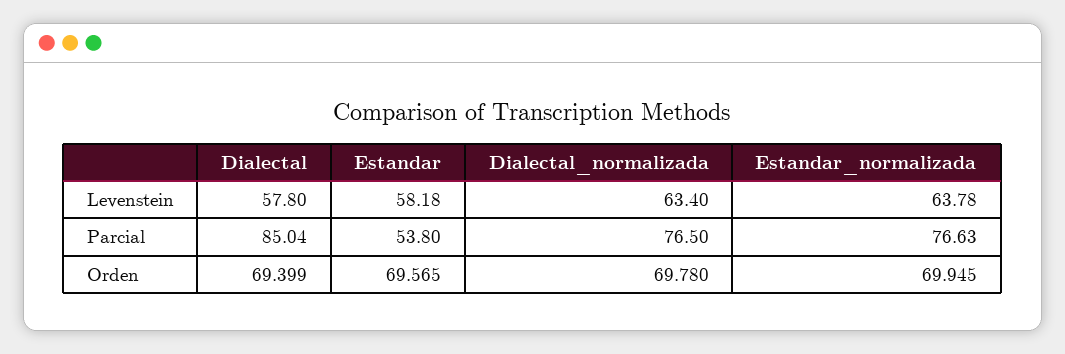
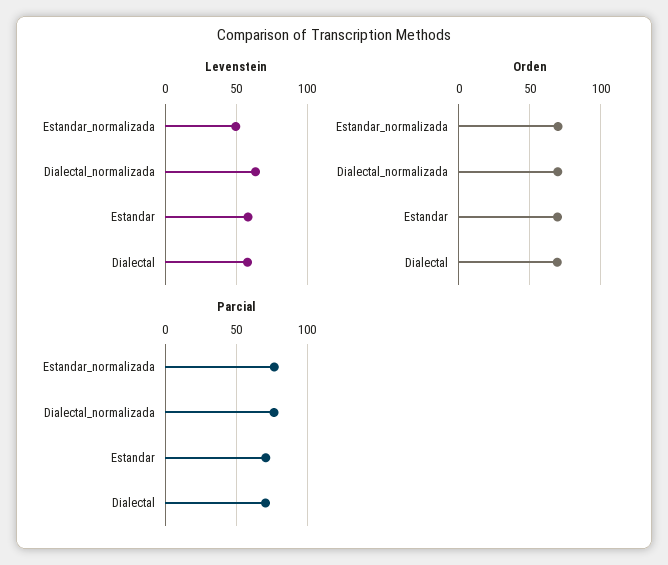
  {
    "Levenstein": {
      "Dialectal": 57.8,
      "Estandar": 58.18,
      "Dialectal_normalizada": 63.4,
-     "Estandar_normalizada": 63.78
+     "Estandar_normalizada": 50
    },
    "Parcial": {
-     "Dialectal": 85.04,
+     "Dialectal": 70,
-     "Estandar": 53.8,
+     "Estandar": 70,
      "Dialectal_normalizada": 76.5,
      "Estandar_normalizada": 76.63
    },
    "Orden": {
      "Dialectal": 69.399,
      "Estandar": 69.565,
      "Dialectal_normalizada": 69.78,
      "Estandar_normalizada": 69.945
    }
  }

